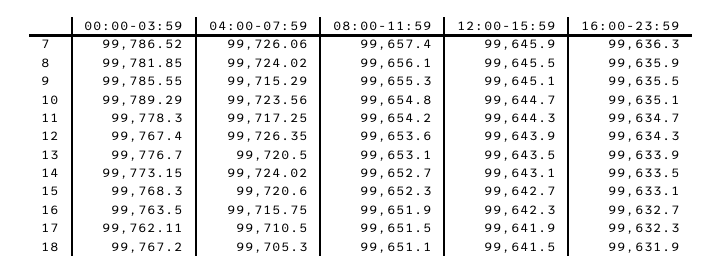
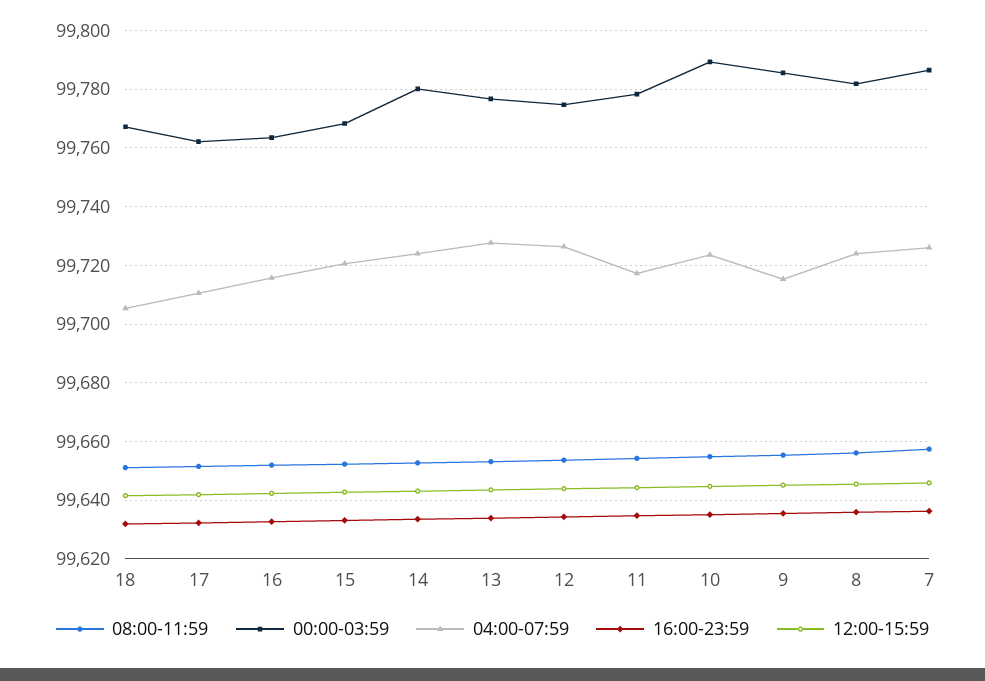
  {
    "00:00-03:59": {
      "7": 99786.52,
      "8": 99781.85,
      "9": 99785.55,
      "10": 99789.29,
      "11": 99778.3,
-     "12": 99767.4,
+     "12": 99775,
      "13": 99776.7,
-     "14": 99773.15,
+     "14": 99780,
      "15": 99768.3,
      "16": 99763.5,
      "17": 99762.11,
      "18": 99767.2
    },
    "04:00-07:59": {
      "7": 99726.06,
      "8": 99724.02,
      "9": 99715.29,
      "10": 99723.56,
      "11": 99717.25,
      "12": 99726.35,
-     "13": 99720.5,
+     "13": 99727.5,
      "14": 99724.02,
      "15": 99720.6,
      "16": 99715.75,
      "17": 99710.5,
      "18": 99705.3
    },
    "08:00-11:59": {
      "7": 99657.4,
      "8": 99656.1,
      "9": 99655.3,
      "10": 99654.8,
      "11": 99654.2,
      "12": 99653.6,
      "13": 99653.1,
      "14": 99652.7,
      "15": 99652.3,
      "16": 99651.9,
      "17": 99651.5,
      "18": 99651.1
    },
    "12:00-15:59": {
      "7": 99645.9,
      "8": 99645.5,
      "9": 99645.1,
      "10": 99644.7,
      "11": 99644.3,
      "12": 99643.9,
      "13": 99643.5,
      "14": 99643.1,
      "15": 99642.7,
      "16": 99642.3,
      "17": 99641.9,
      "18": 99641.5
    },
    "16:00-23:59": {
      "7": 99636.3,
      "8": 99635.9,
      "9": 99635.5,
      "10": 99635.1,
      "11": 99634.7,
      "12": 99634.3,
      "13": 99633.9,
      "14": 99633.5,
      "15": 99633.1,
      "16": 99632.7,
      "17": 99632.3,
      "18": 99631.9
    }
  }

